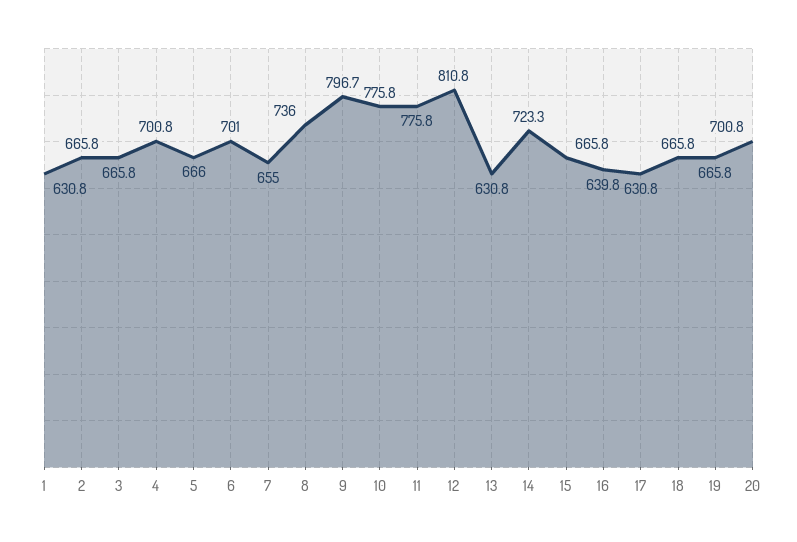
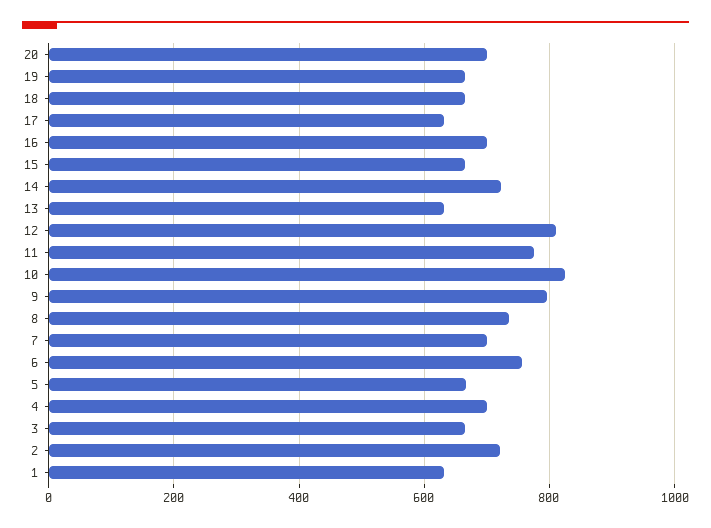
  {
    "1": 630.8,
-   "2": 665.8,
+   "2": 720,
    "3": 665.8,
    "4": 700.8,
    "5": 666,
-   "6": 701,
+   "6": 760,
-   "7": 655,
+   "7": 700,
    "8": 736,
    "9": 796.7,
-   "10": 775.8,
+   "10": 820,
    "11": 775.8,
    "12": 810.8,
    "13": 630.8,
    "14": 723.3,
    "15": 665.8,
-   "16": 639.8,
+   "16": 700,
    "17": 630.8,
    "18": 665.8,
    "19": 665.8,
    "20": 700.8
  }

